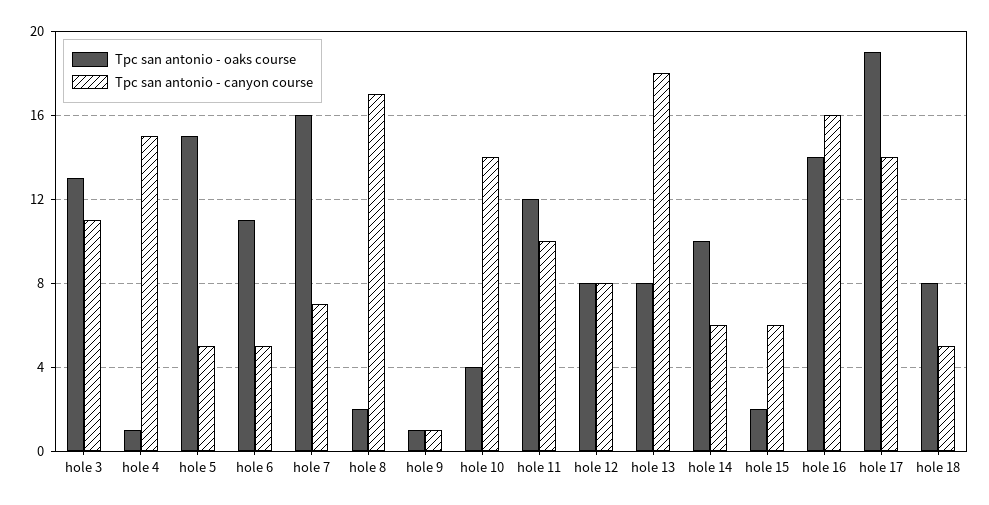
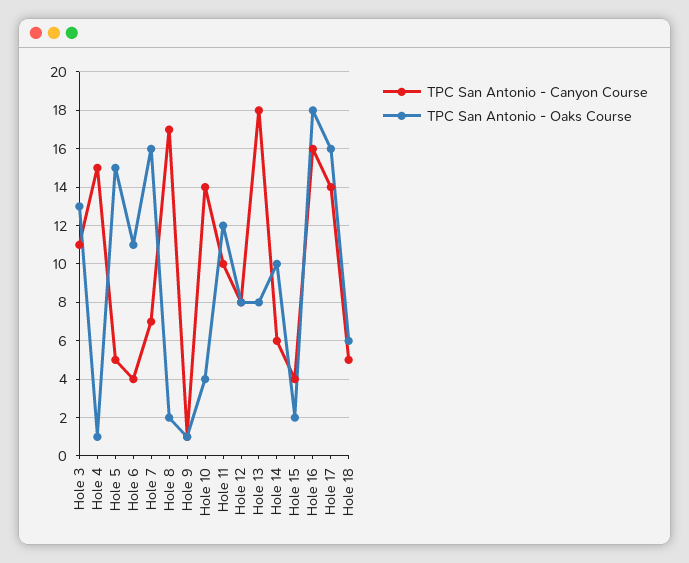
  {
    "Tpc san antonio - oaks course": {
      "hole 3": 13,
      "hole 4": 1,
      "hole 5": 15,
      "hole 6": 11,
      "hole 7": 16,
      "hole 8": 2,
      "hole 9": 1,
      "hole 10": 4,
      "hole 11": 12,
      "hole 12": 8,
      "hole 13": 8,
      "hole 14": 10,
      "hole 15": 2,
-     "hole 16": 14,
+     "hole 16": 18,
-     "hole 17": 19,
+     "hole 17": 16,
-     "hole 18": 8
+     "hole 18": 6
    },
    "Tpc san antonio - canyon course": {
      "hole 3": 11,
      "hole 4": 15,
      "hole 5": 5,
-     "hole 6": 5,
+     "hole 6": 4,
      "hole 7": 7,
      "hole 8": 17,
      "hole 9": 1,
      "hole 10": 14,
      "hole 11": 10,
      "hole 12": 8,
      "hole 13": 18,
      "hole 14": 6,
-     "hole 15": 6,
+     "hole 15": 4,
      "hole 16": 16,
      "hole 17": 14,
      "hole 18": 5
    }
  }

